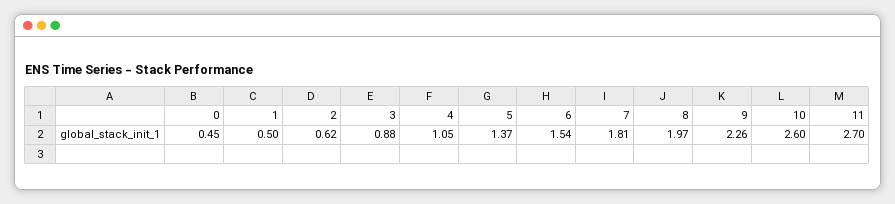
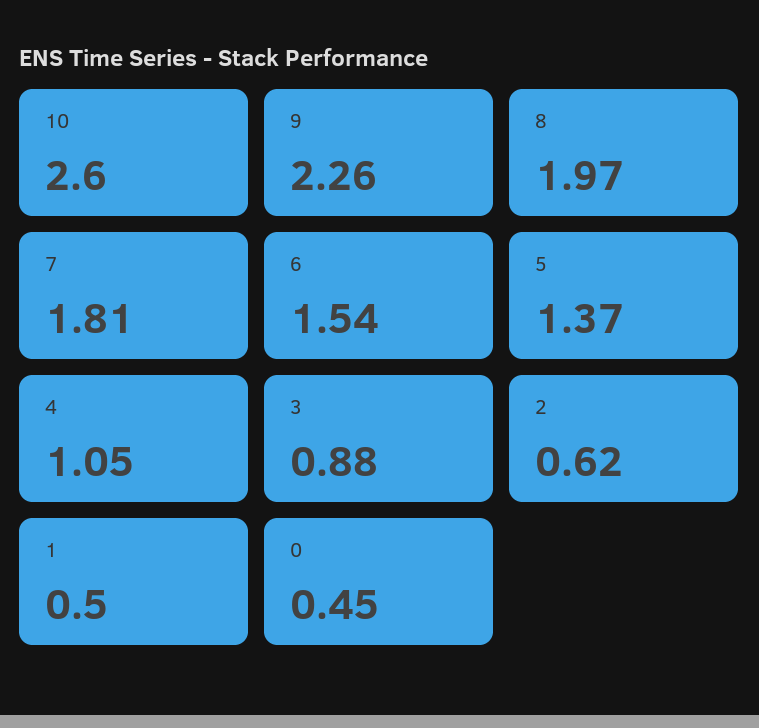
  {
    "0": 0.45,
    "1": 0.5,
    "2": 0.62,
    "3": 0.88,
    "4": 1.05,
    "5": 1.37,
    "6": 1.54,
    "7": 1.81,
    "8": 1.97,
    "9": 2.26,
-   "10": 2.6,
+   "10": 2.6
-   "11": 2.7
  }

